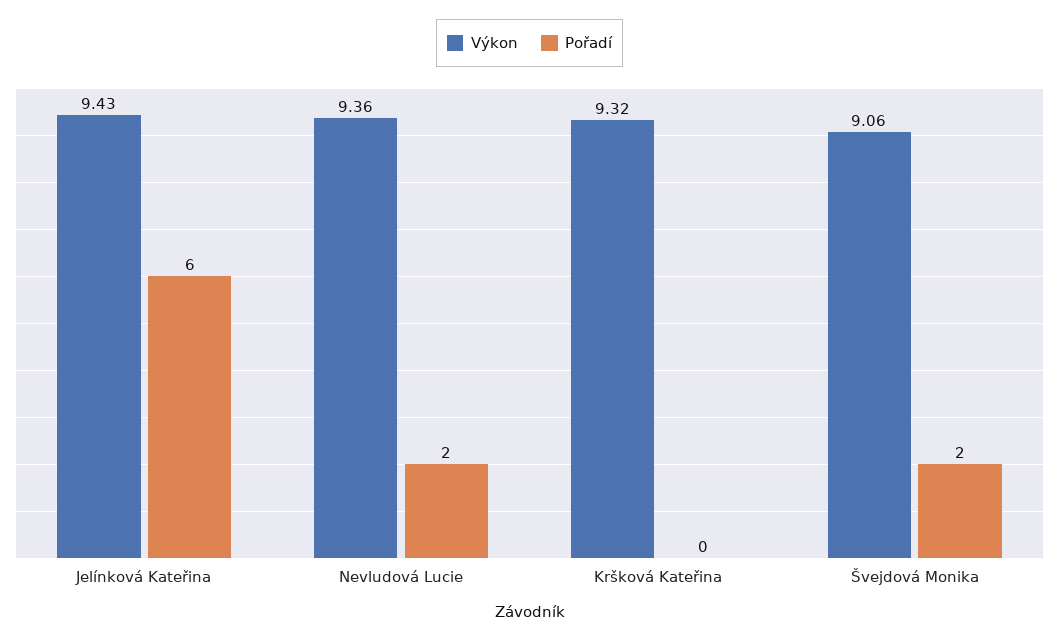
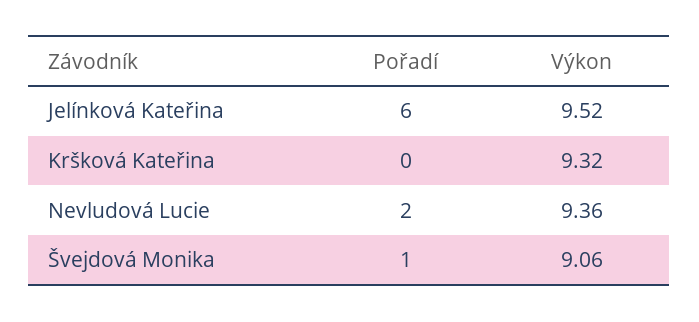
  {
    "Výkon": {
-     "Jelínková Kateřina": 9.43,
+     "Jelínková Kateřina": 9.52,
      "Nevludová Lucie": 9.36,
      "Kršková Kateřina": 9.32,
      "Švejdová Monika": 9.06
    },
    "Pořadí": {
      "Jelínková Kateřina": 6,
      "Nevludová Lucie": 2,
      "Kršková Kateřina": 0,
-     "Švejdová Monika": 2
+     "Švejdová Monika": 1
    }
  }

